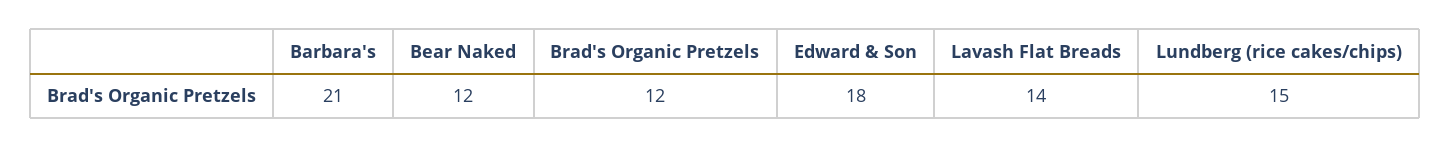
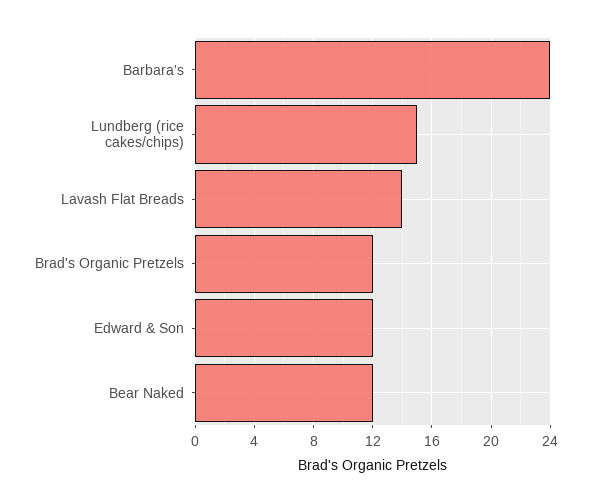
  {
-   "Barbara's": 21,
+   "Barbara's": 24,
    "Bear Naked": 12,
    "Brad's Organic Pretzels": 12,
-   "Edward & Son": 18,
+   "Edward & Son": 12,
    "Lavash Flat Breads": 14,
    "Lundberg (rice cakes/chips)": 15
  }

